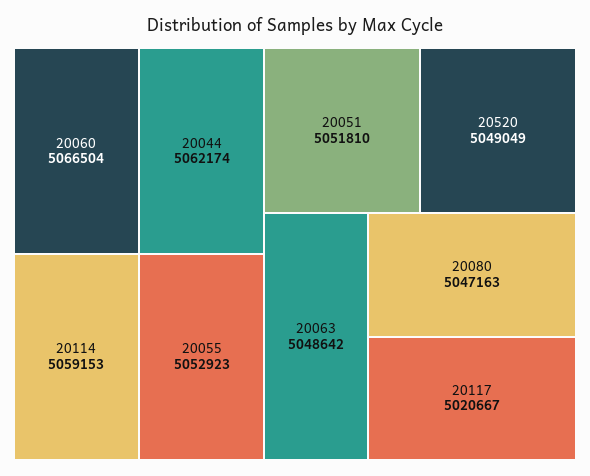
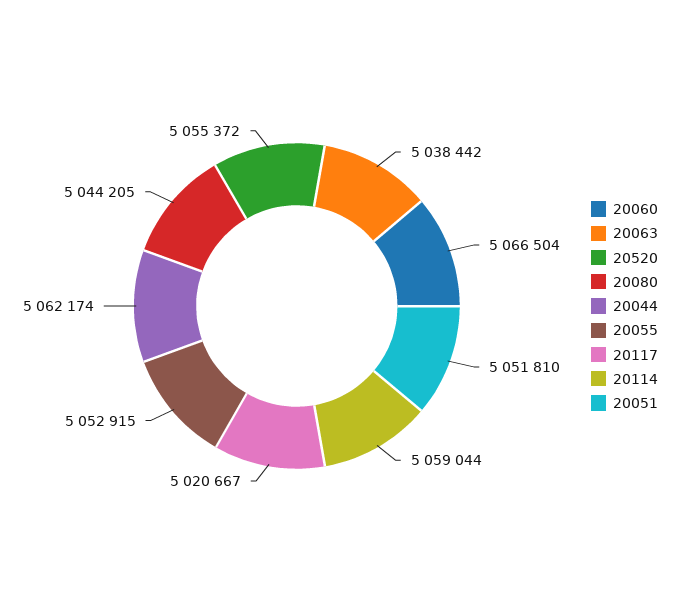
  {
    "20060": 5066504,
    "20044": 5062174,
-   "20114": 5059153,
+   "20114": 5059044,
-   "20055": 5052923,
+   "20055": 5052915,
    "20051": 5051810,
-   "20520": 5049049,
+   "20520": 5055372,
-   "20063": 5048642,
+   "20063": 5038442,
-   "20080": 5047163,
+   "20080": 5044205,
    "20117": 5020667
  }

